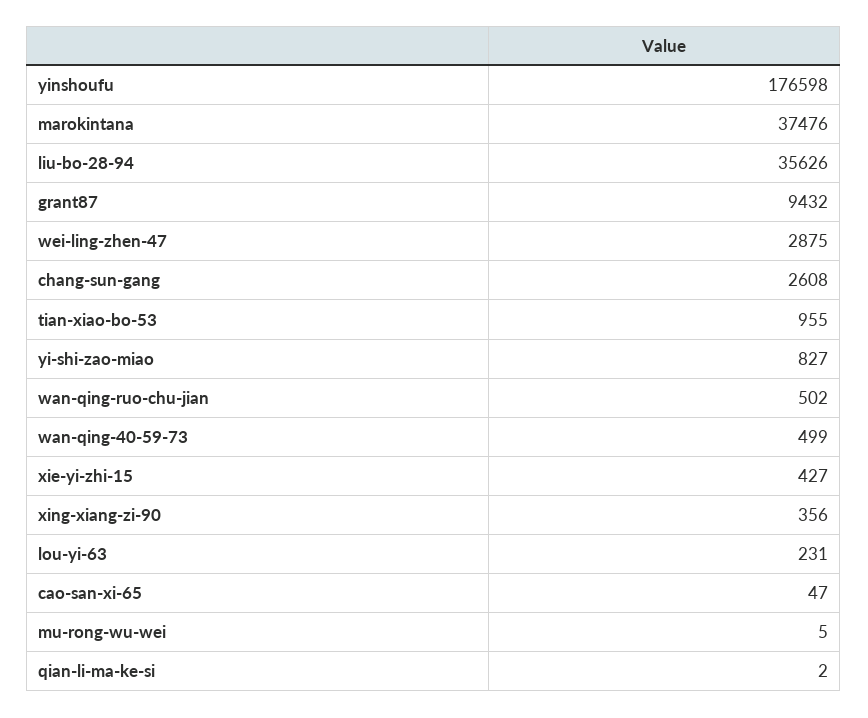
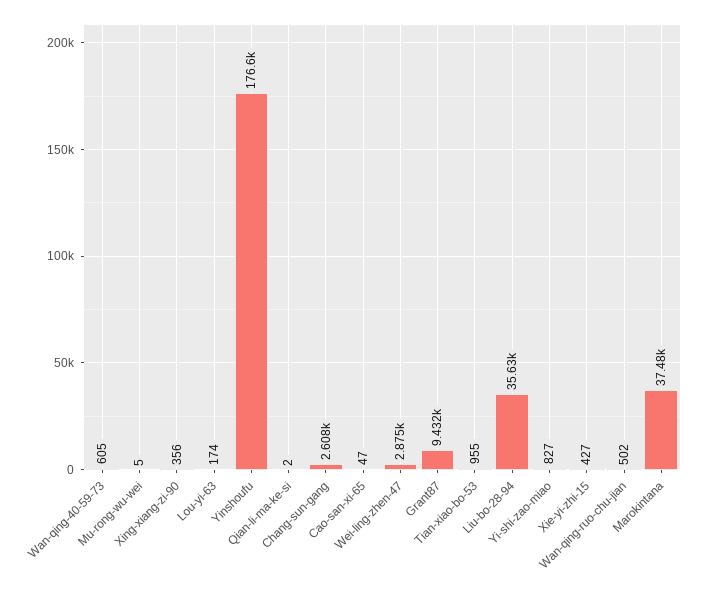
  {
    "yinshoufu": 176598,
    "marokintana": 37476,
    "liu-bo-28-94": 35626,
    "grant87": 9432,
    "wei-ling-zhen-47": 2875,
    "chang-sun-gang": 2608,
    "tian-xiao-bo-53": 955,
    "yi-shi-zao-miao": 827,
    "wan-qing-ruo-chu-jian": 502,
-   "wan-qing-40-59-73": 499,
+   "wan-qing-40-59-73": 605,
    "xie-yi-zhi-15": 427,
    "xing-xiang-zi-90": 356,
-   "lou-yi-63": 231,
+   "lou-yi-63": 174,
    "cao-san-xi-65": 47,
    "mu-rong-wu-wei": 5,
    "qian-li-ma-ke-si": 2
  }

